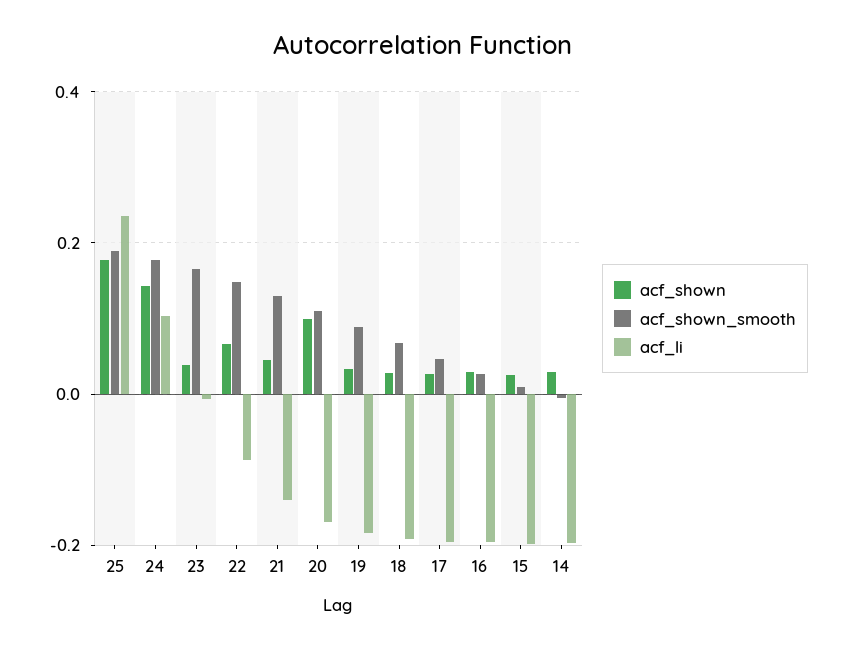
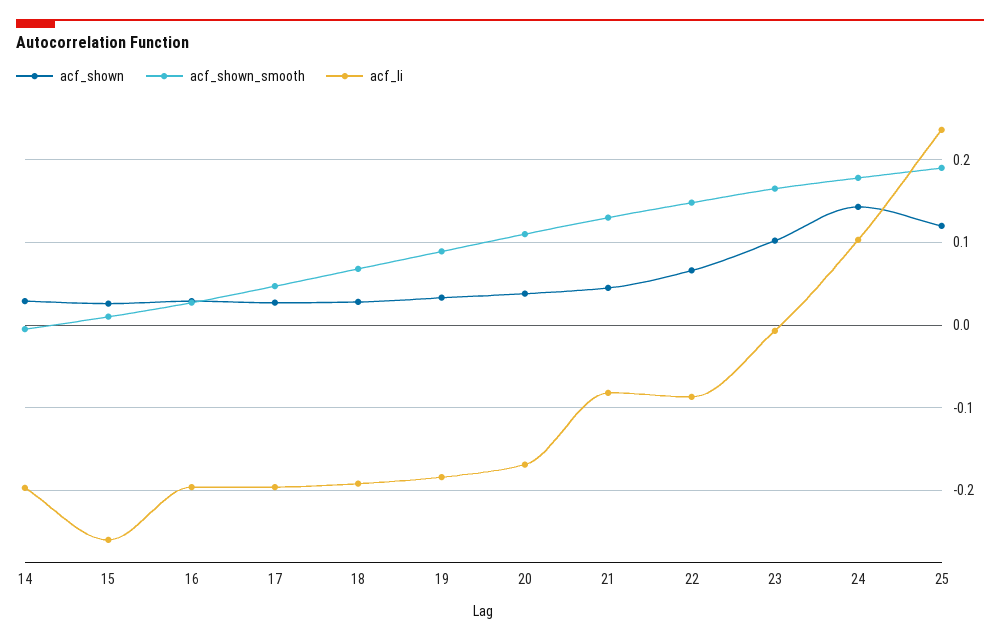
  {
    "acf_shown": {
-     "25": 0.18,
+     "25": 0.12,
      "24": 0.14,
-     "23": 0.04,
+     "23": 0.1,
      "22": 0.07,
      "21": 0.05,
-     "20": 0.1,
+     "20": 0.04,
      "19": 0.03,
      "18": 0.03,
      "17": 0.03,
      "16": 0.03,
      "15": 0.03,
      "14": 0.03
    },
    "acf_shown_smooth": {
      "25": 0.19,
      "24": 0.18,
      "23": 0.17,
      "22": 0.15,
      "21": 0.13,
      "20": 0.11,
      "19": 0.09,
      "18": 0.07,
      "17": 0.05,
      "16": 0.03,
      "15": 0.01,
      "14": -0.01
    },
    "acf_li": {
      "25": 0.24,
      "24": 0.1,
      "23": -0.01,
      "22": -0.09,
-     "21": -0.14,
+     "21": -0.08,
      "20": -0.17,
      "19": -0.18,
      "18": -0.19,
      "17": -0.2,
      "16": -0.2,
-     "15": -0.2,
+     "15": -0.26,
      "14": -0.2
    }
  }

